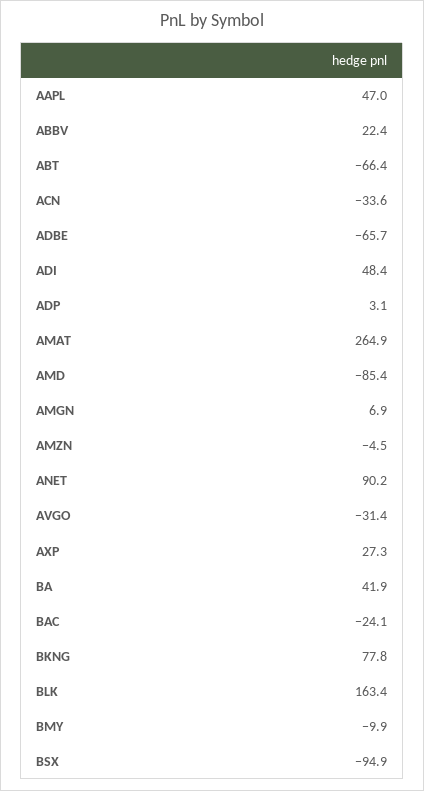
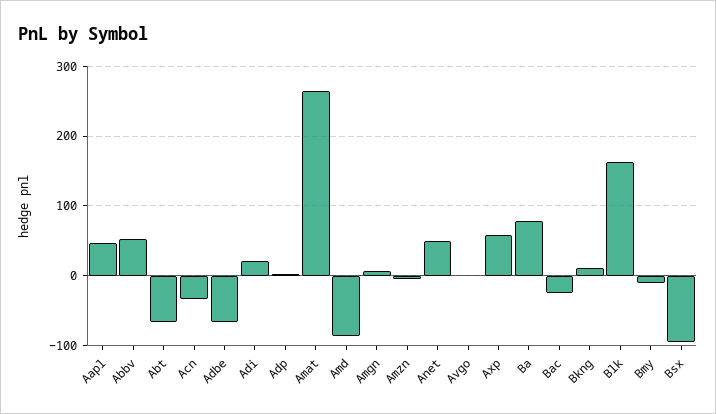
  {
    "AAPL": 47,
-   "ABBV": 22.4,
+   "ABBV": 50,
    "ABT": -66.4,
    "ACN": -33.6,
    "ADBE": -65.7,
-   "ADI": 48.4,
+   "ADI": 20,
    "ADP": 3.1,
    "AMAT": 264.9,
    "AMD": -85.4,
    "AMGN": 6.9,
    "AMZN": -4.5,
-   "ANET": 90.2,
+   "ANET": 50,
-   "AVGO": -31.4,
+   "AVGO": 0,
-   "AXP": 27.3,
+   "AXP": 60,
-   "BA": 41.9,
+   "BA": 80,
    "BAC": -24.1,
-   "BKNG": 77.8,
+   "BKNG": 10,
    "BLK": 163.4,
    "BMY": -9.9,
    "BSX": -94.9
  }

